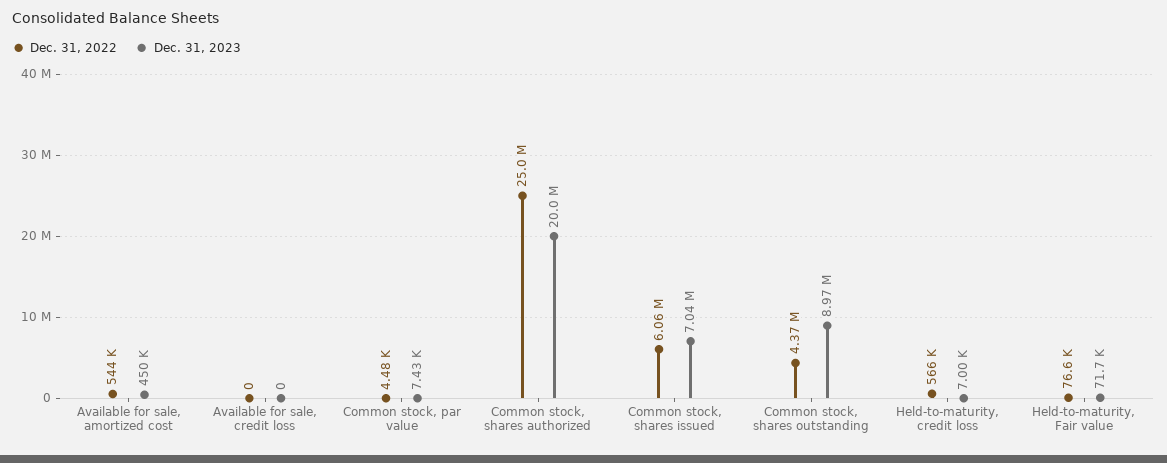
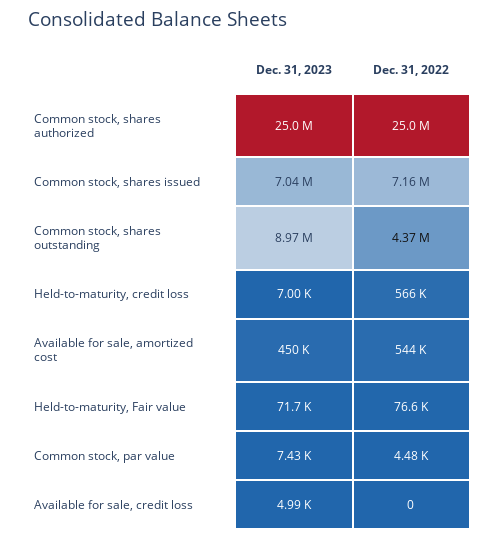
  {
    "Dec. 31, 2022": {
      "Available for sale, amortized cost": 544000,
      "Available for sale, credit loss": 0,
      "Common stock, par value": 4480,
      "Common stock, shares authorized": 25000000,
-     "Common stock, shares issued": 6060000,
+     "Common stock, shares issued": 7160000,
      "Common stock, shares outstanding": 4370000,
      "Held-to-maturity, credit loss": 566000,
      "Held-to-maturity, Fair value": 76600
    },
    "Dec. 31, 2023": {
      "Available for sale, amortized cost": 450000,
-     "Available for sale, credit loss": 0,
+     "Available for sale, credit loss": 4990,
      "Common stock, par value": 7430,
-     "Common stock, shares authorized": 20000000,
+     "Common stock, shares authorized": 25000000,
      "Common stock, shares issued": 7040000,
      "Common stock, shares outstanding": 8970000,
      "Held-to-maturity, credit loss": 7000,
      "Held-to-maturity, Fair value": 71700
    }
  }

